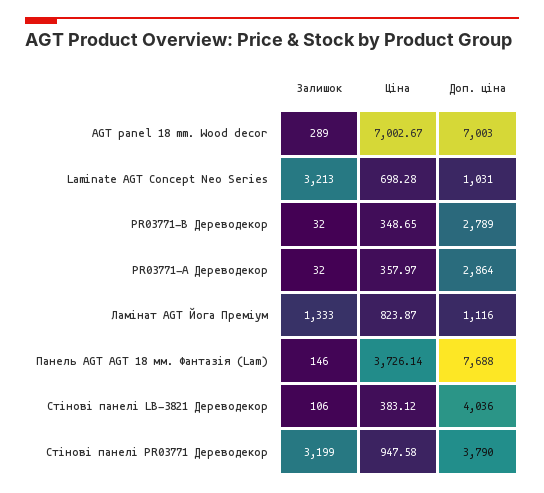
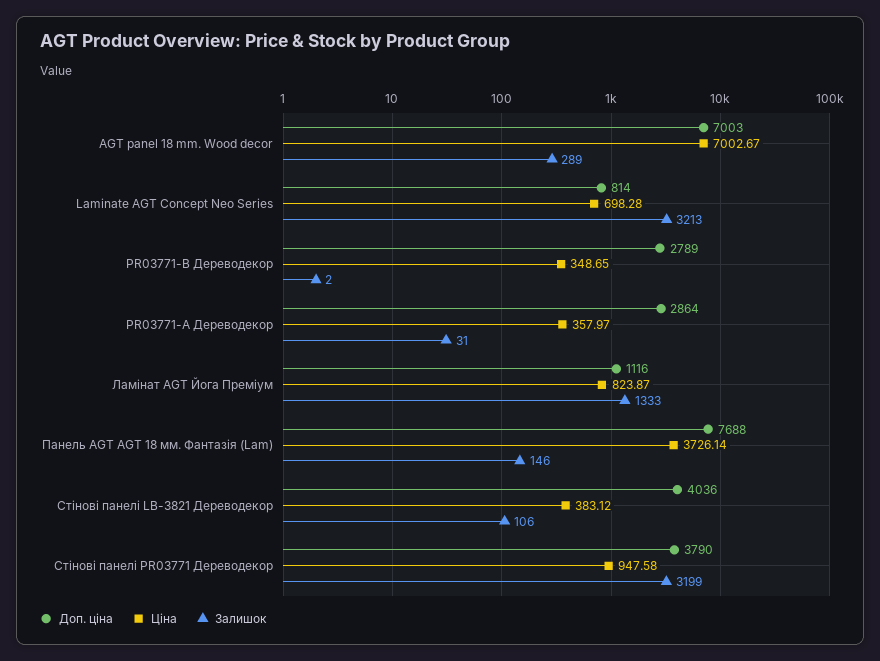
  {
    "Залишок": {
      "AGT panel 18 mm. Wood decor": 289,
      "Laminate AGT Concept Neo Series": 3213,
-     "PR03771-B Дереводекор": 32,
+     "PR03771-B Дереводекор": 2,
-     "PR03771-А Дереводекор": 32,
+     "PR03771-А Дереводекор": 31,
      "Ламінат AGT Йога Преміум": 1333,
      "Панель AGT AGT 18 мм. Фантазія (Lam)": 146,
      "Стінові панелі LB-3821 Дереводекор": 106,
      "Стінові панелі PR03771 Дереводекор": 3199
    },
    "Ціна": {
      "AGT panel 18 mm. Wood decor": 7002.67,
      "Laminate AGT Concept Neo Series": 698.28,
      "PR03771-B Дереводекор": 348.65,
      "PR03771-А Дереводекор": 357.97,
      "Ламінат AGT Йога Преміум": 823.87,
      "Панель AGT AGT 18 мм. Фантазія (Lam)": 3726.14,
      "Стінові панелі LB-3821 Дереводекор": 383.12,
      "Стінові панелі PR03771 Дереводекор": 947.58
    },
    "Доп. ціна": {
      "AGT panel 18 mm. Wood decor": 7003,
-     "Laminate AGT Concept Neo Series": 1031,
+     "Laminate AGT Concept Neo Series": 814,
      "PR03771-B Дереводекор": 2789,
      "PR03771-А Дереводекор": 2864,
      "Ламінат AGT Йога Преміум": 1116,
      "Панель AGT AGT 18 мм. Фантазія (Lam)": 7688,
      "Стінові панелі LB-3821 Дереводекор": 4036,
      "Стінові панелі PR03771 Дереводекор": 3790
    }
  }

